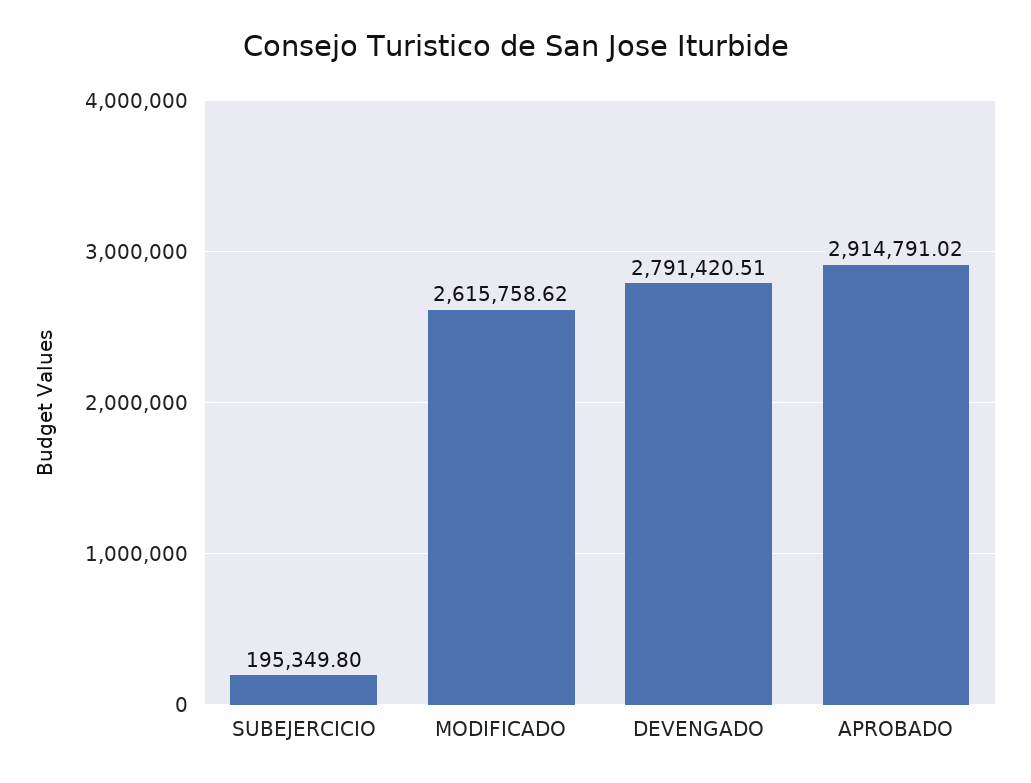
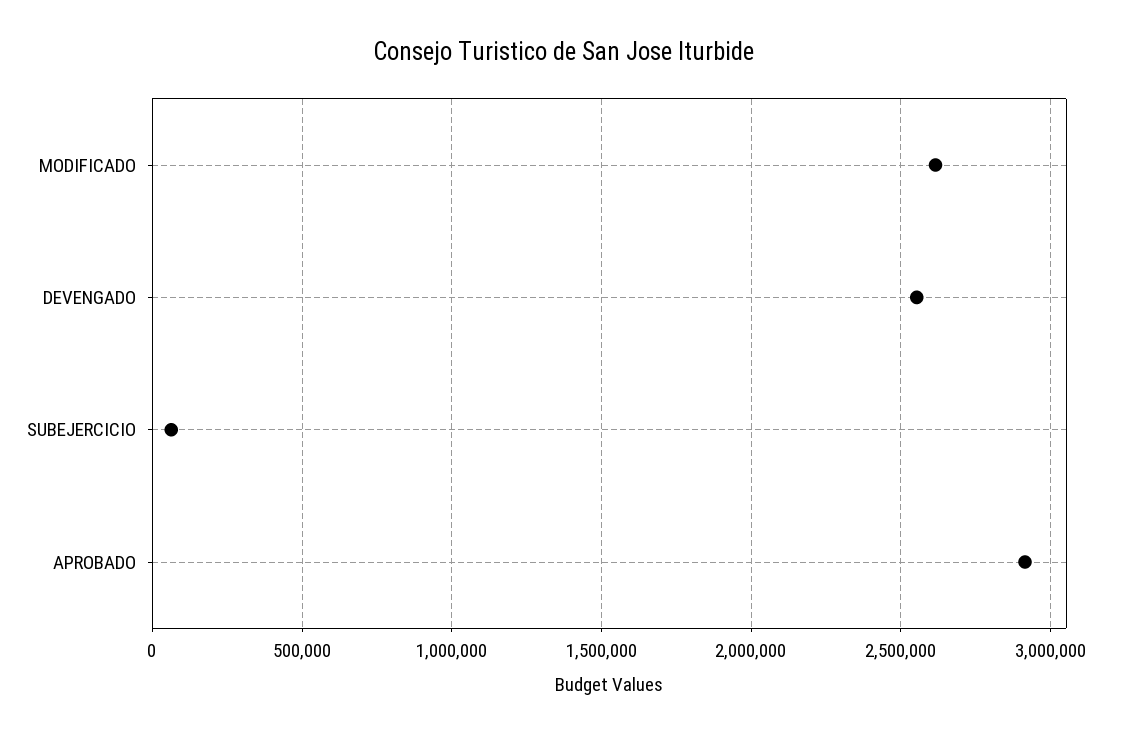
  {
-   "SUBEJERCICIO": 195349.8,
+   "SUBEJERCICIO": 50000,
    "MODIFICADO": 2615758.62,
-   "DEVENGADO": 2791420.51,
+   "DEVENGADO": 2550000,
    "APROBADO": 2914791.02
  }

